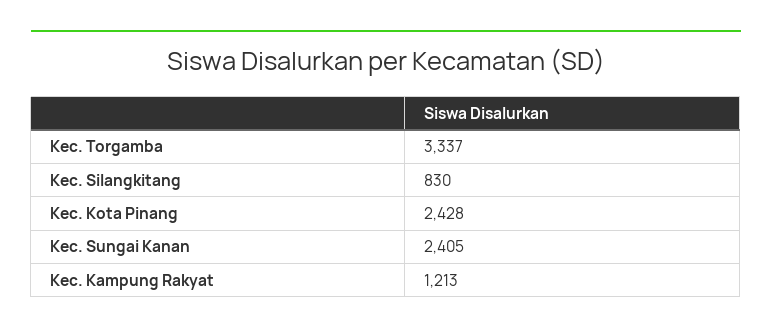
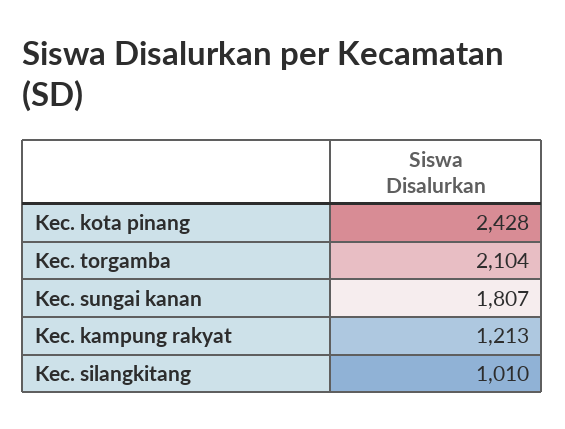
  {
-   "Kec. Torgamba": 3337,
+   "Kec. Torgamba": 2104,
-   "Kec. Silangkitang": 830,
+   "Kec. Silangkitang": 1010,
    "Kec. Kota Pinang": 2428,
-   "Kec. Sungai Kanan": 2405,
+   "Kec. Sungai Kanan": 1807,
    "Kec. Kampung Rakyat": 1213
  }

